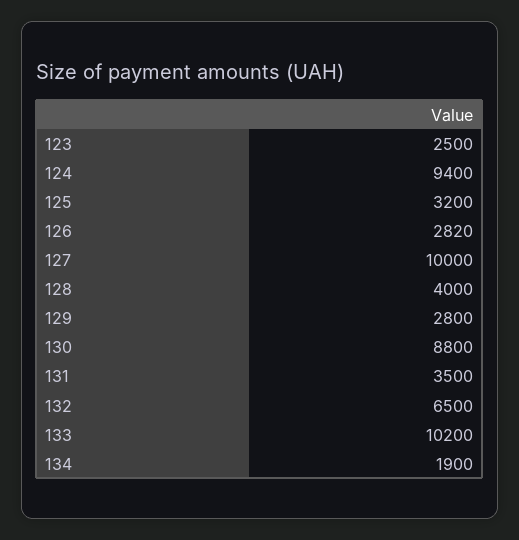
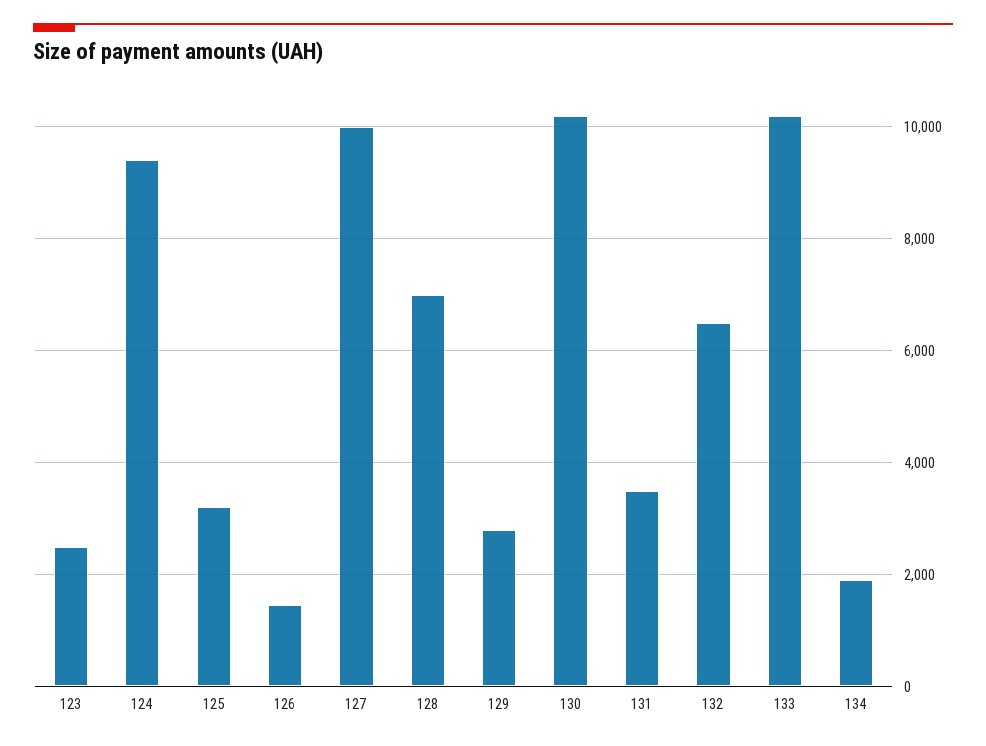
  {
    "123": 2500,
    "124": 9400,
    "125": 3200,
-   "126": 2820,
+   "126": 1400,
    "127": 10000,
-   "128": 4000,
+   "128": 7000,
    "129": 2800,
-   "130": 8800,
+   "130": 10200,
    "131": 3500,
    "132": 6500,
    "133": 10200,
    "134": 1900
  }

